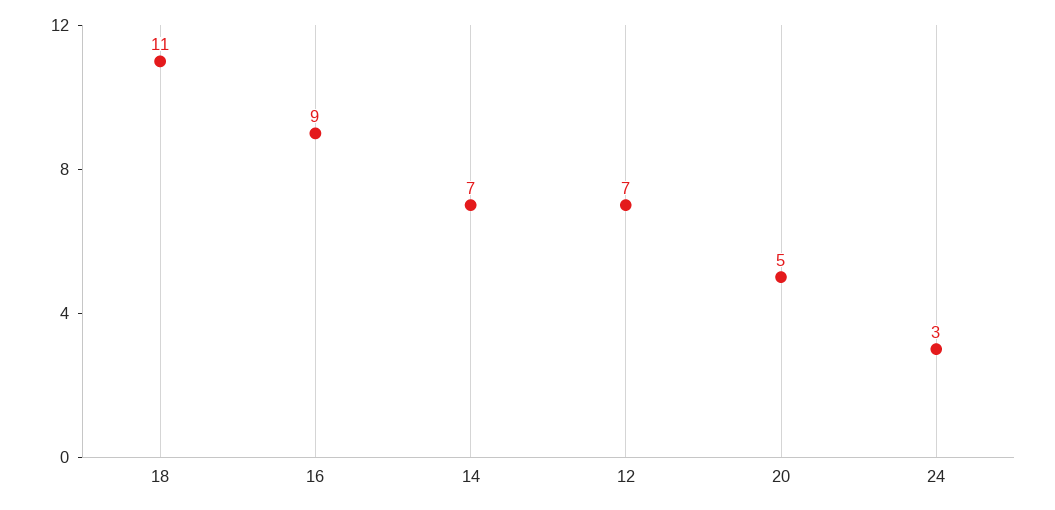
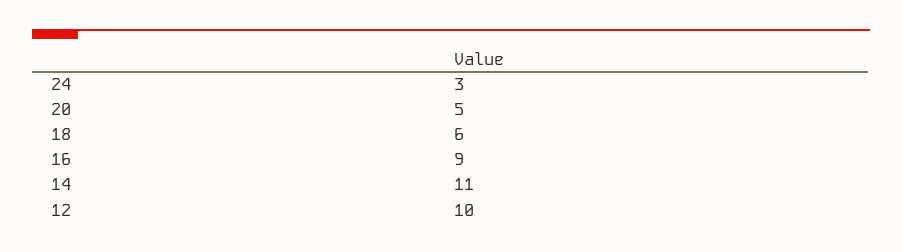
  {
-   "18": 11,
+   "18": 6,
    "16": 9,
-   "14": 7,
+   "14": 11,
-   "12": 7,
+   "12": 10,
    "20": 5,
    "24": 3
  }

